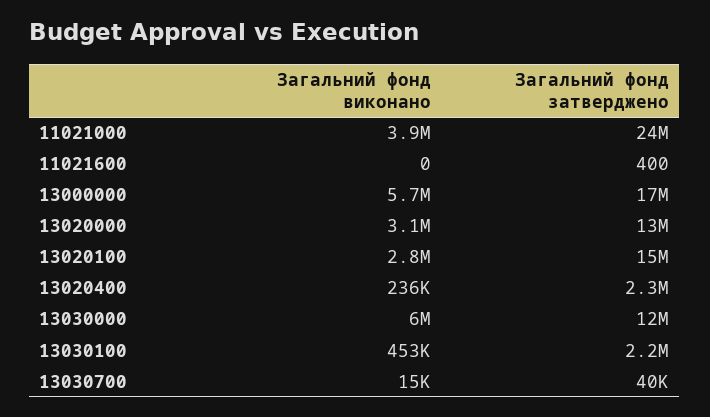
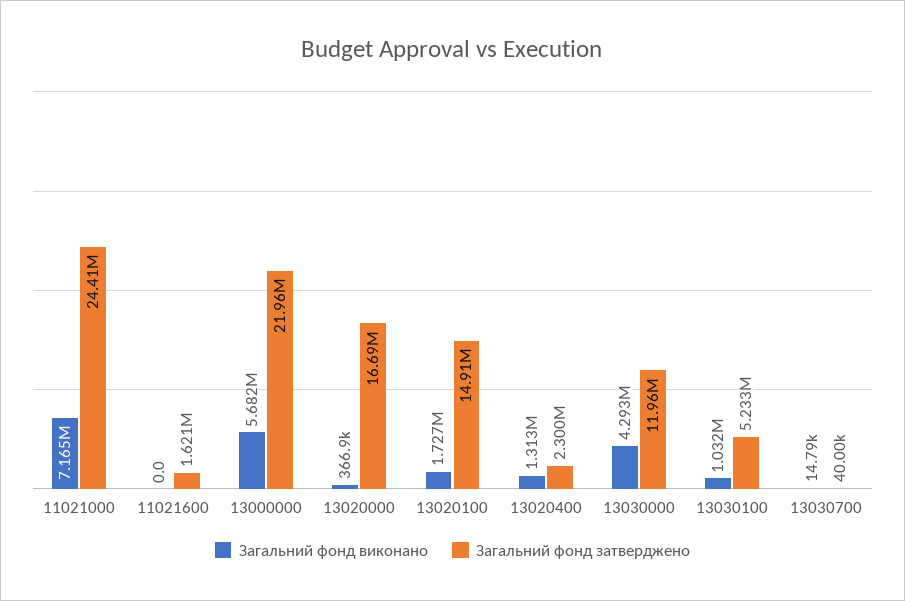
  {
    "Загальний фонд виконано": {
-     "11021000": 3900000,
+     "11021000": 7165000,
      "11021600": 0,
      "13000000": 5682000,
-     "13020000": 3100000,
+     "13020000": 366900,
-     "13020100": 2800000,
+     "13020100": 1727000,
-     "13020400": 236000,
+     "13020400": 1313000,
-     "13030000": 6000000,
+     "13030000": 4293000,
-     "13030100": 453000,
+     "13030100": 1032000,
      "13030700": 14790
    },
    "Загальний фонд затверджено": {
      "11021000": 24410000,
-     "11021600": 400,
+     "11021600": 1621000,
-     "13000000": 17000000,
+     "13000000": 21960000,
-     "13020000": 13000000,
+     "13020000": 16690000,
      "13020100": 14910000,
      "13020400": 2300000,
      "13030000": 11960000,
-     "13030100": 2200000,
+     "13030100": 5233000,
      "13030700": 40000
    }
  }

